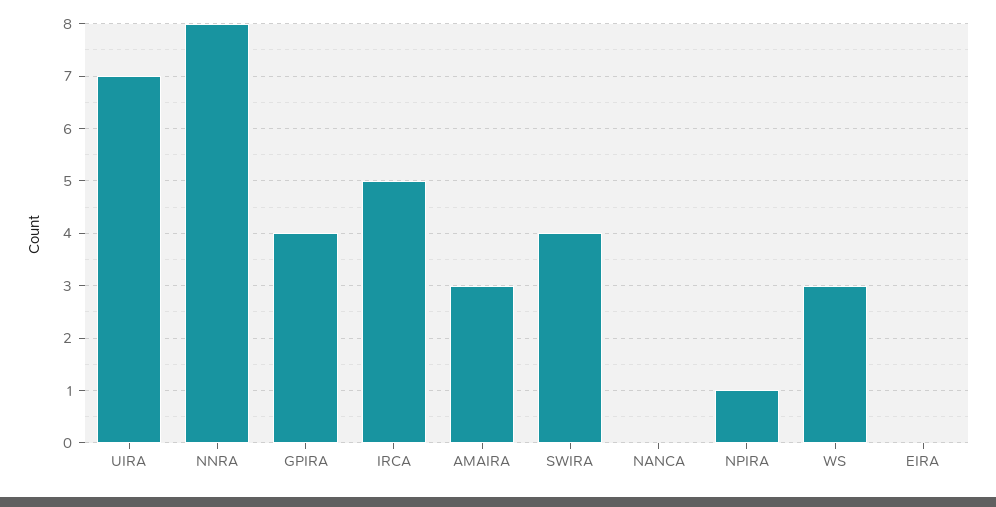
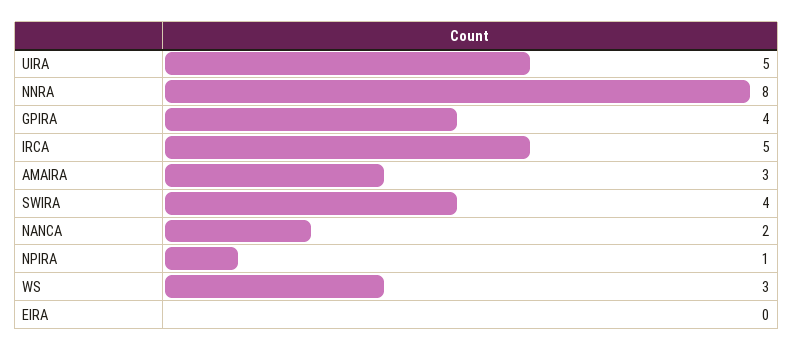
  {
-   "UIRA": 7,
+   "UIRA": 5,
    "NNRA": 8,
    "GPIRA": 4,
    "IRCA": 5,
    "AMAIRA": 3,
    "SWIRA": 4,
-   "NANCA": 0,
+   "NANCA": 2,
    "NPIRA": 1,
    "WS": 3,
    "EIRA": 0
  }

